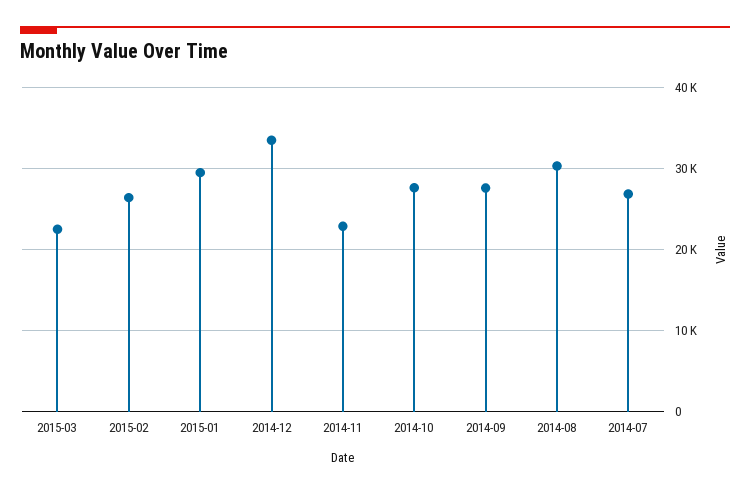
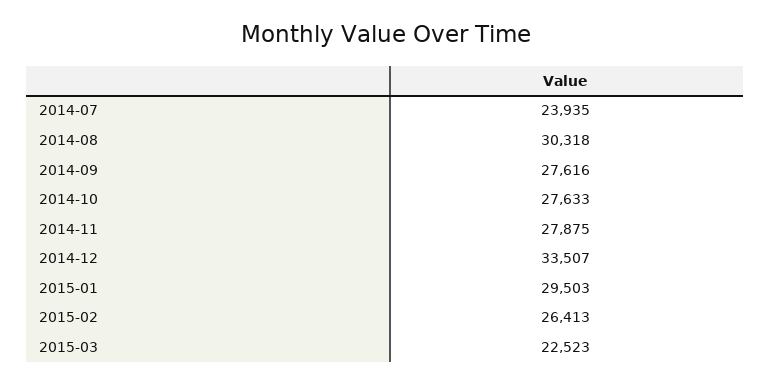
  {
    "2015-03": 22523,
    "2015-02": 26413,
    "2015-01": 29503,
    "2014-12": 33507,
-   "2014-11": 23000,
+   "2014-11": 27875,
    "2014-10": 27633,
    "2014-09": 27616,
    "2014-08": 30318,
-   "2014-07": 27000
+   "2014-07": 23935
  }

